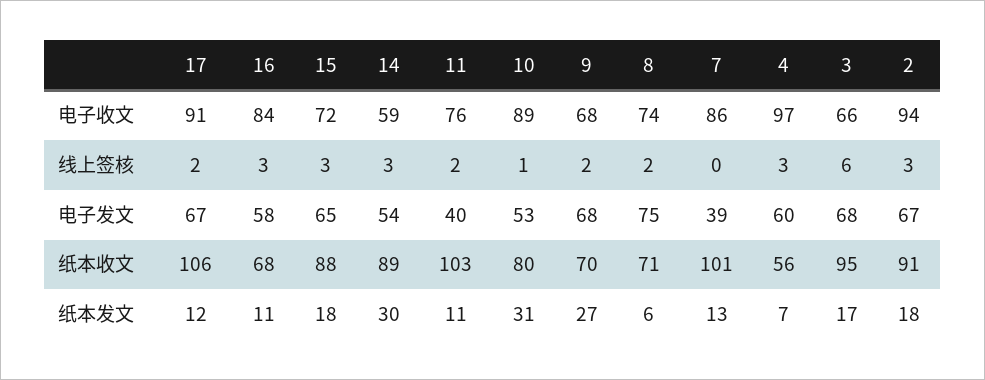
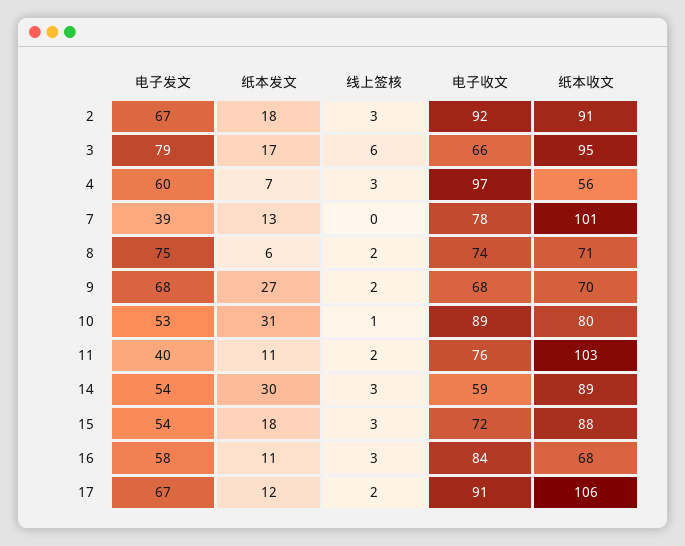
  {
    "17": {
      "电子收文": 91,
      "线上签核": 2,
      "电子发文": 67,
      "纸本收文": 106,
      "纸本发文": 12
    },
    "16": {
      "电子收文": 84,
      "线上签核": 3,
      "电子发文": 58,
      "纸本收文": 68,
      "纸本发文": 11
    },
    "15": {
      "电子收文": 72,
      "线上签核": 3,
-     "电子发文": 65,
+     "电子发文": 54,
      "纸本收文": 88,
      "纸本发文": 18
    },
    "14": {
      "电子收文": 59,
      "线上签核": 3,
      "电子发文": 54,
      "纸本收文": 89,
      "纸本发文": 30
    },
    "11": {
      "电子收文": 76,
      "线上签核": 2,
      "电子发文": 40,
      "纸本收文": 103,
      "纸本发文": 11
    },
    "10": {
      "电子收文": 89,
      "线上签核": 1,
      "电子发文": 53,
      "纸本收文": 80,
      "纸本发文": 31
    },
    "9": {
      "电子收文": 68,
      "线上签核": 2,
      "电子发文": 68,
      "纸本收文": 70,
      "纸本发文": 27
    },
    "8": {
      "电子收文": 74,
      "线上签核": 2,
      "电子发文": 75,
      "纸本收文": 71,
      "纸本发文": 6
    },
    "7": {
-     "电子收文": 86,
+     "电子收文": 78,
      "线上签核": 0,
      "电子发文": 39,
      "纸本收文": 101,
      "纸本发文": 13
    },
    "4": {
      "电子收文": 97,
      "线上签核": 3,
      "电子发文": 60,
      "纸本收文": 56,
      "纸本发文": 7
    },
    "3": {
      "电子收文": 66,
      "线上签核": 6,
-     "电子发文": 68,
+     "电子发文": 79,
      "纸本收文": 95,
      "纸本发文": 17
    },
    "2": {
-     "电子收文": 94,
+     "电子收文": 92,
      "线上签核": 3,
      "电子发文": 67,
      "纸本收文": 91,
      "纸本发文": 18
    }
  }

